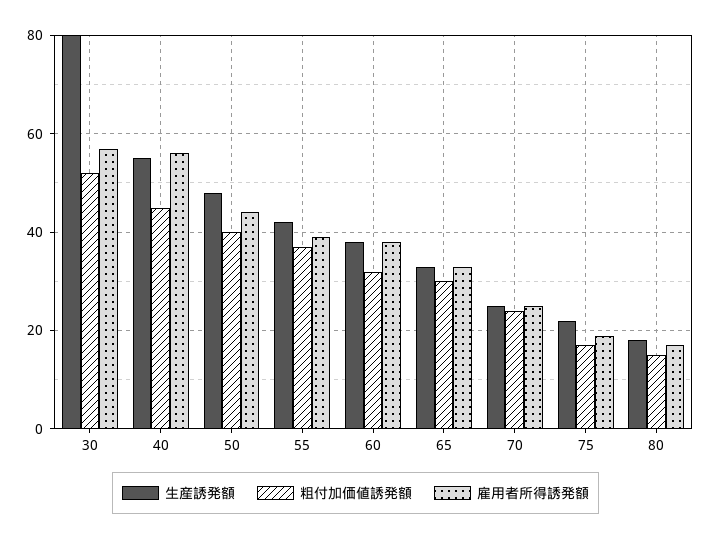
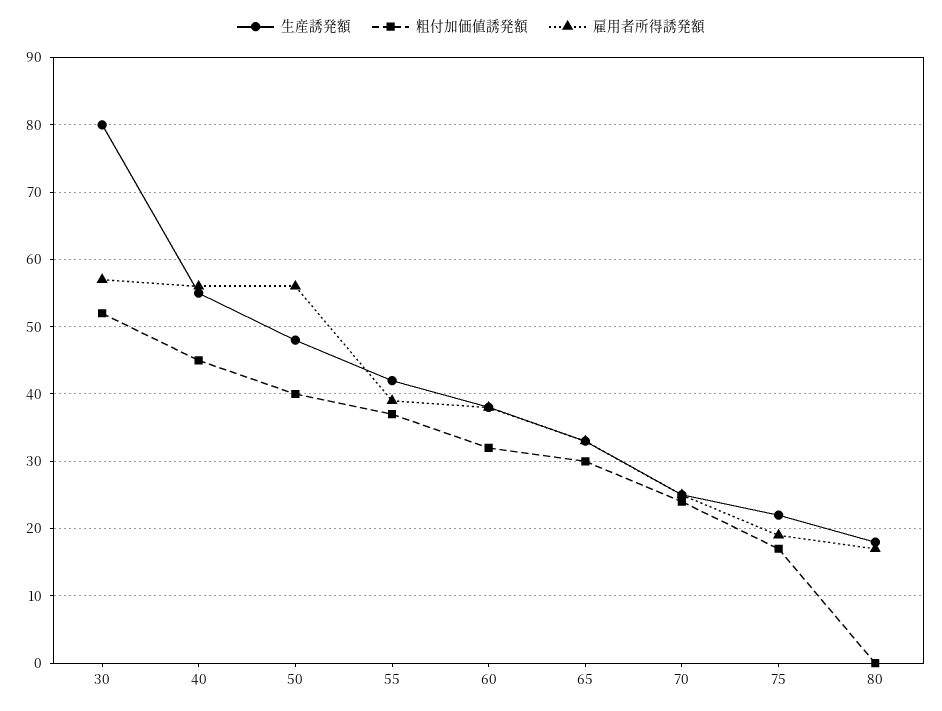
  {
    "生産誘発額": {
      "30": 80,
      "40": 55,
      "50": 48,
      "55": 42,
      "60": 38,
      "65": 33,
      "70": 25,
      "75": 22,
      "80": 18
    },
    "粗付加価値誘発額": {
      "30": 52,
      "40": 45,
      "50": 40,
      "55": 37,
      "60": 32,
      "65": 30,
      "70": 24,
      "75": 17,
-     "80": 15
+     "80": 0
    },
    "雇用者所得誘発額": {
      "30": 57,
      "40": 56,
-     "50": 45,
+     "50": 56,
      "55": 39,
      "60": 38,
      "65": 33,
      "70": 25,
      "75": 19,
      "80": 17
    }
  }

